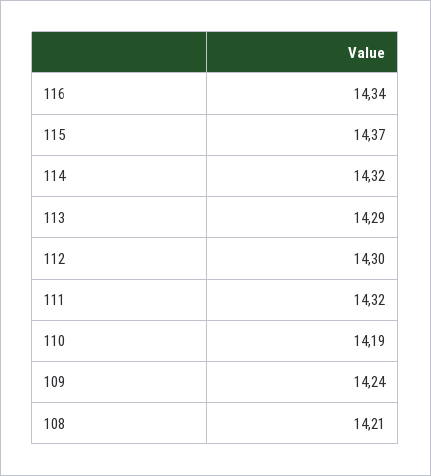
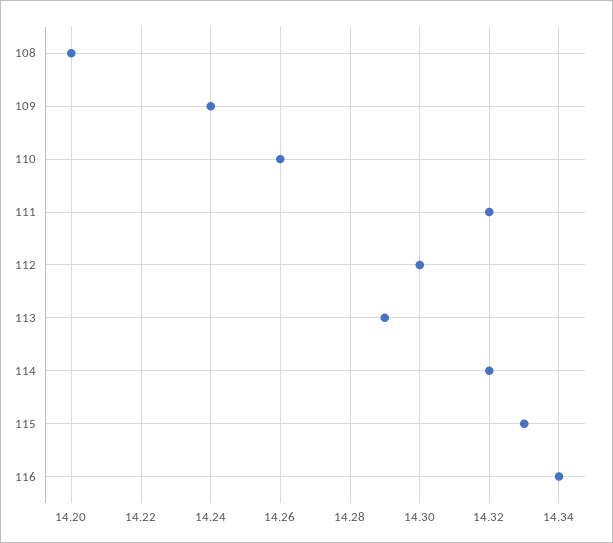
  {
    "116": 14.34,
-   "115": 14.37,
+   "115": 14.33,
    "114": 14.32,
    "113": 14.29,
    "112": 14.3,
    "111": 14.32,
-   "110": 14.19,
+   "110": 14.26,
    "109": 14.24,
-   "108": 14.21
+   "108": 14.2
  }

